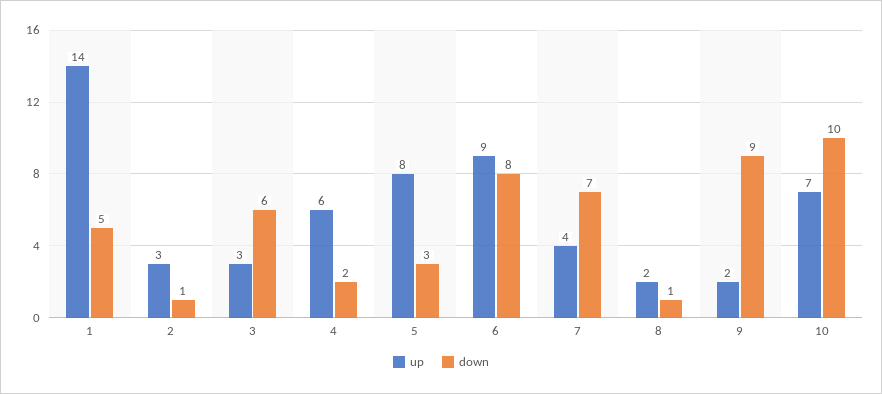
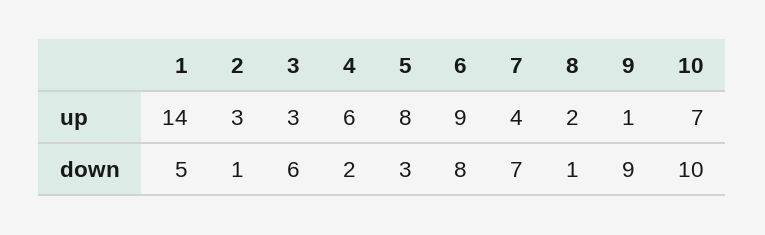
  {
    "up": {
      "1": 14,
      "2": 3,
      "3": 3,
      "4": 6,
      "5": 8,
      "6": 9,
      "7": 4,
      "8": 2,
-     "9": 2,
+     "9": 1,
      "10": 7
    },
    "down": {
      "1": 5,
      "2": 1,
      "3": 6,
      "4": 2,
      "5": 3,
      "6": 8,
      "7": 7,
      "8": 1,
      "9": 9,
      "10": 10
    }
  }

